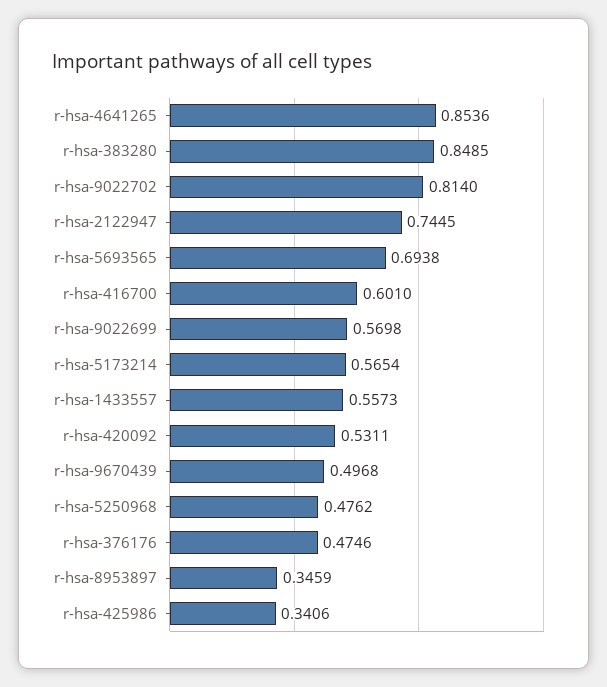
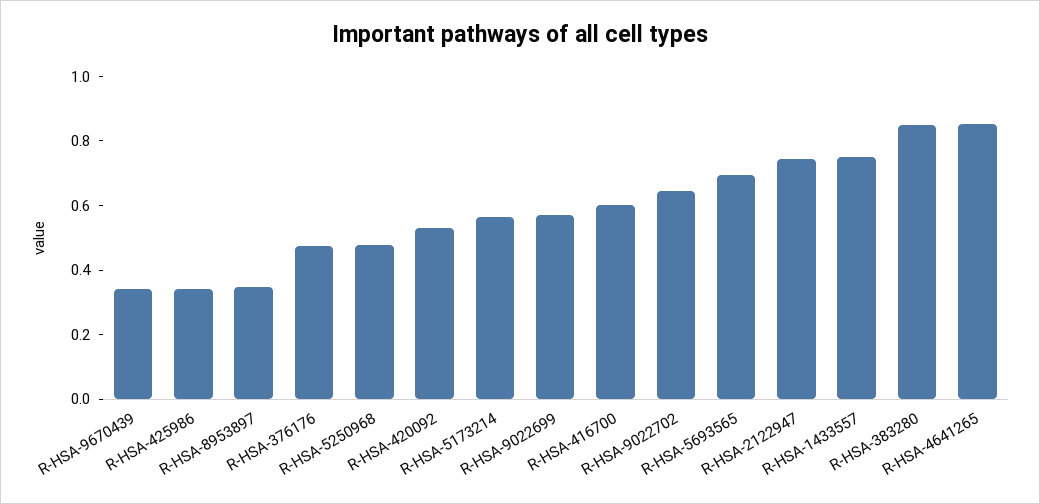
  {
    "r-hsa-4641265": 0.8536,
    "r-hsa-383280": 0.8485,
-   "r-hsa-9022702": 0.814,
+   "r-hsa-9022702": 0.65,
    "r-hsa-2122947": 0.7445,
    "r-hsa-5693565": 0.6938,
    "r-hsa-416700": 0.601,
    "r-hsa-9022699": 0.5698,
    "r-hsa-5173214": 0.5654,
-   "r-hsa-1433557": 0.5573,
+   "r-hsa-1433557": 0.75,
    "r-hsa-420092": 0.5311,
-   "r-hsa-9670439": 0.4968,
+   "r-hsa-9670439": 0.35,
    "r-hsa-5250968": 0.4762,
    "r-hsa-376176": 0.4746,
    "r-hsa-8953897": 0.3459,
    "r-hsa-425986": 0.3406
  }

